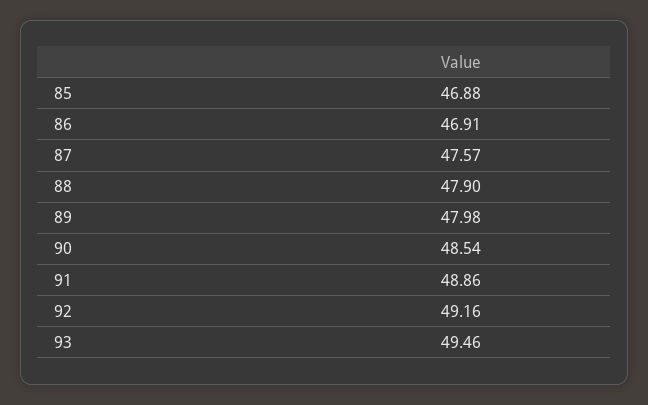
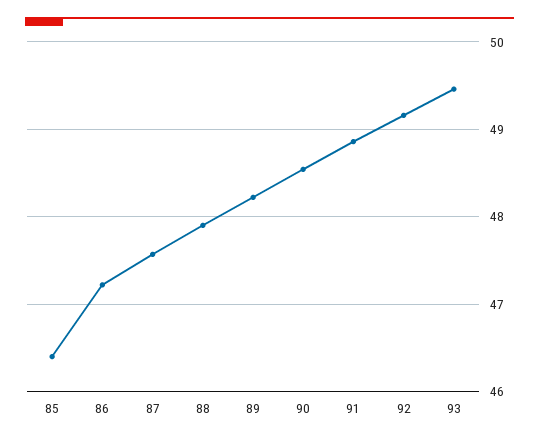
  {
-   "85": 46.88,
+   "85": 46.4,
-   "86": 46.91,
+   "86": 47.2,
    "87": 47.57,
    "88": 47.9,
-   "89": 47.98,
+   "89": 48.2,
    "90": 48.54,
    "91": 48.86,
    "92": 49.16,
    "93": 49.46
  }

